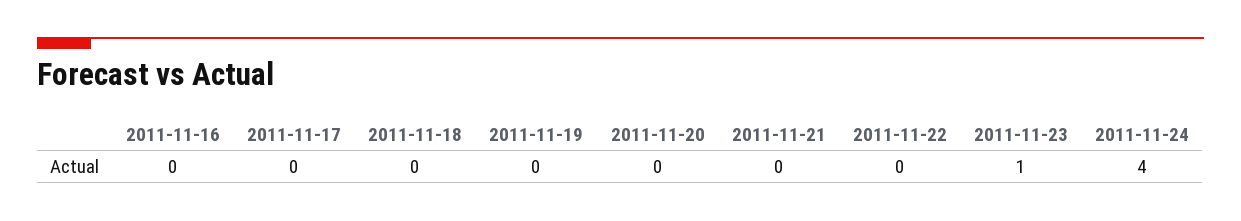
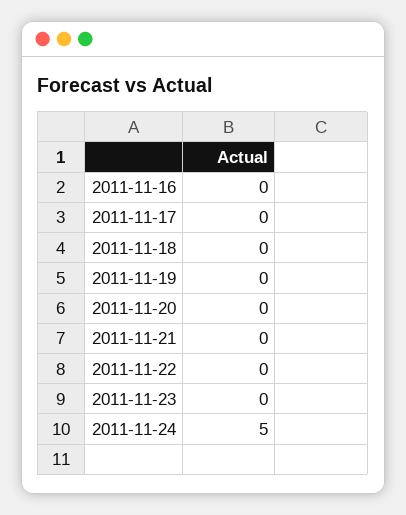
  {
    "2011-11-16": 0,
    "2011-11-17": 0,
    "2011-11-18": 0,
    "2011-11-19": 0,
    "2011-11-20": 0,
    "2011-11-21": 0,
    "2011-11-22": 0,
-   "2011-11-23": 1,
+   "2011-11-23": 0,
-   "2011-11-24": 4
+   "2011-11-24": 5
  }

